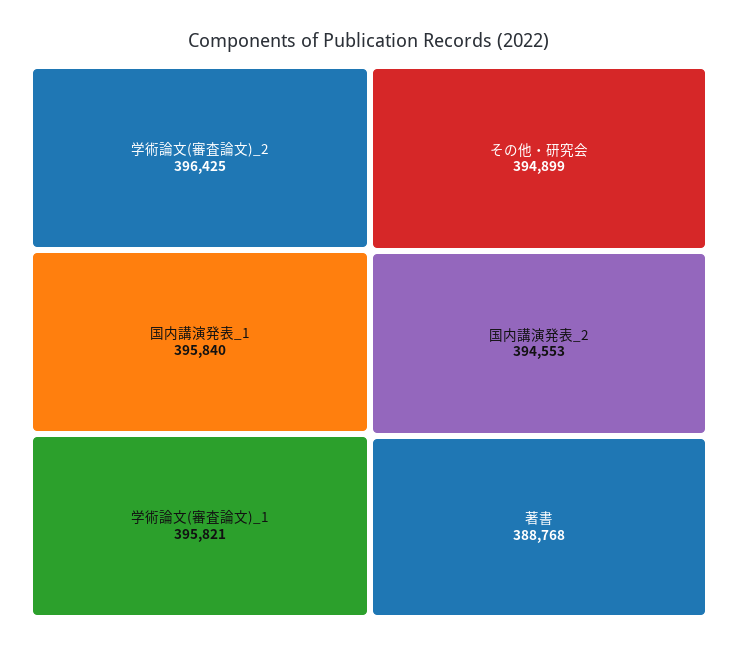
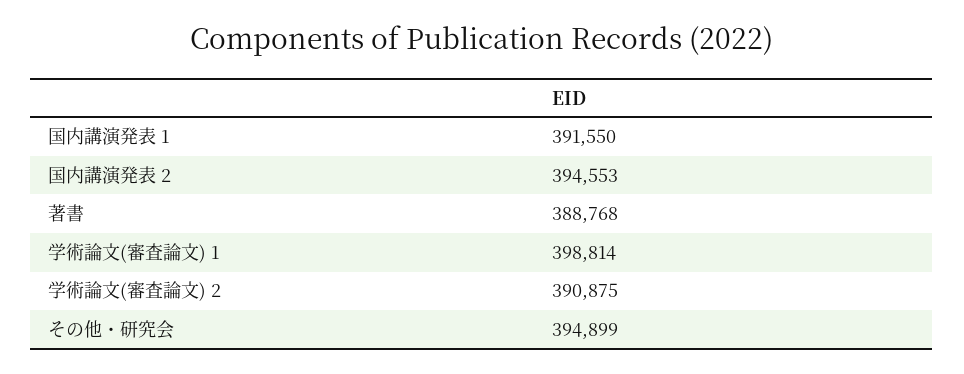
  {
-   "学術論文(審査論文)_2": 396425,
+   "学術論文(審査論文)_2": 390875,
-   "国内講演発表_1": 395840,
+   "国内講演発表_1": 391550,
-   "学術論文(審査論文)_1": 395821,
+   "学術論文(審査論文)_1": 398814,
    "その他・研究会": 394899,
    "国内講演発表_2": 394553,
    "著書": 388768
  }

